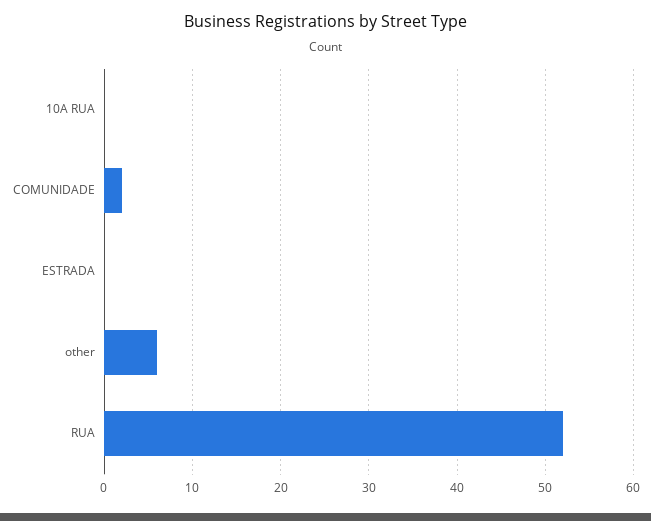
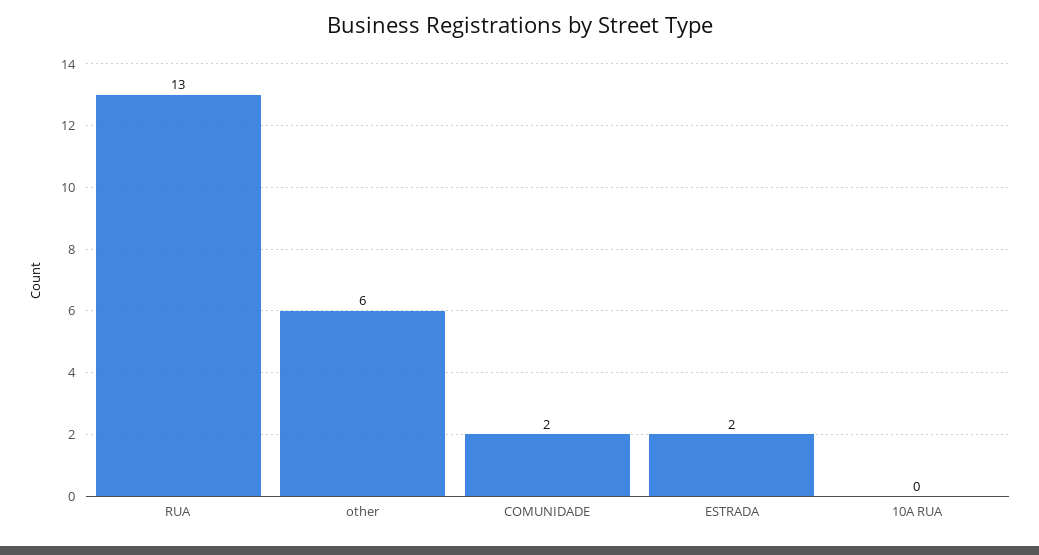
  {
    "10A RUA": 0,
    "COMUNIDADE": 2,
-   "ESTRADA": 0,
+   "ESTRADA": 2,
    "other": 6,
-   "RUA": 52
+   "RUA": 13
  }

